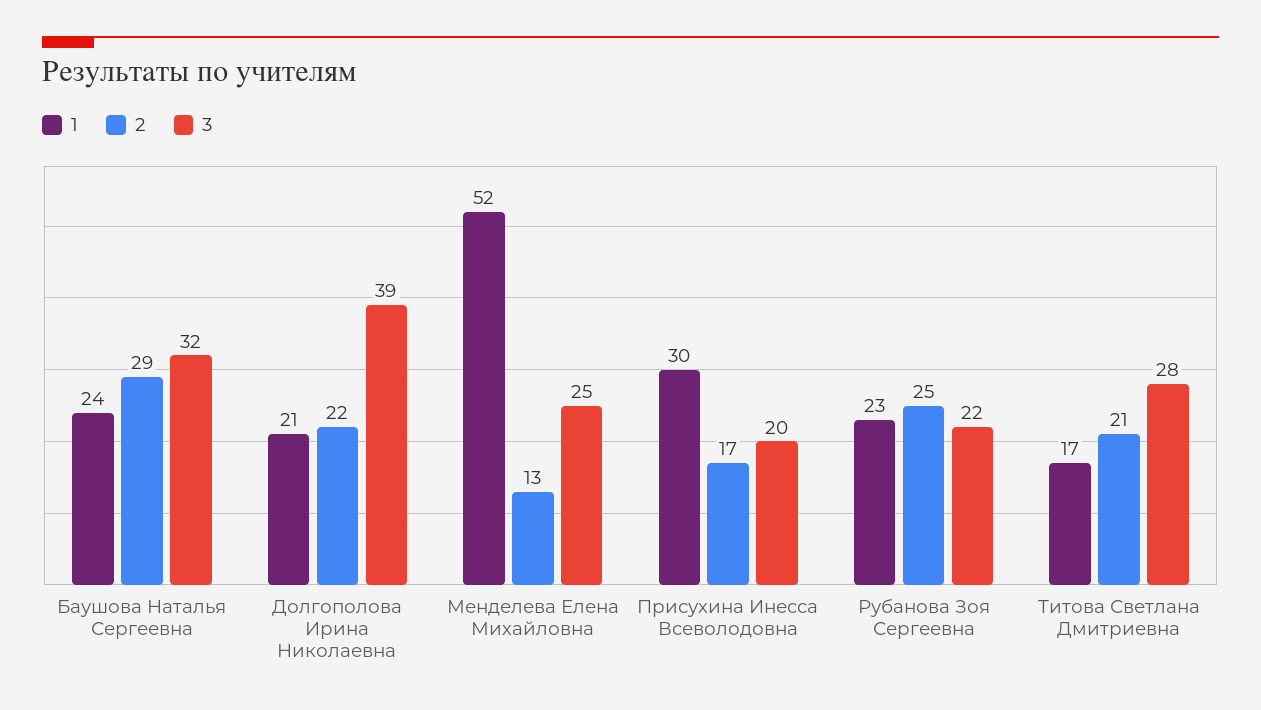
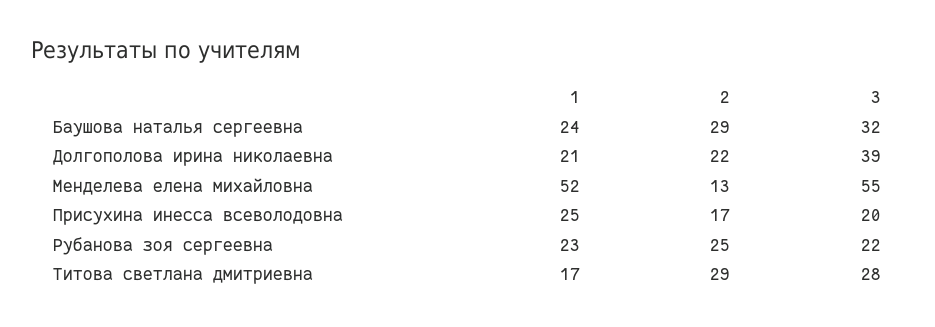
  {
    "1": {
      "Баушова Наталья Сергеевна": 24,
      "Долгополова Ирина Николаевна": 21,
      "Менделева Елена Михайловна": 52,
-     "Присухина Инесса Всеволодовна": 30,
+     "Присухина Инесса Всеволодовна": 25,
      "Рубанова Зоя Сергеевна": 23,
      "Титова Светлана Дмитриевна": 17
    },
    "2": {
      "Баушова Наталья Сергеевна": 29,
      "Долгополова Ирина Николаевна": 22,
      "Менделева Елена Михайловна": 13,
      "Присухина Инесса Всеволодовна": 17,
      "Рубанова Зоя Сергеевна": 25,
-     "Титова Светлана Дмитриевна": 21
+     "Титова Светлана Дмитриевна": 29
    },
    "3": {
      "Баушова Наталья Сергеевна": 32,
      "Долгополова Ирина Николаевна": 39,
-     "Менделева Елена Михайловна": 25,
+     "Менделева Елена Михайловна": 55,
      "Присухина Инесса Всеволодовна": 20,
      "Рубанова Зоя Сергеевна": 22,
      "Титова Светлана Дмитриевна": 28
    }
  }

